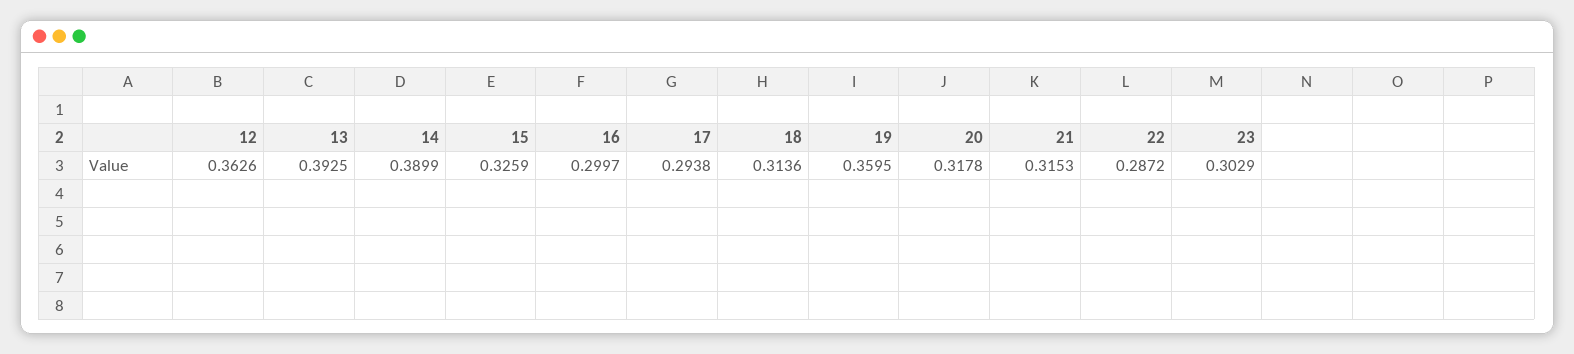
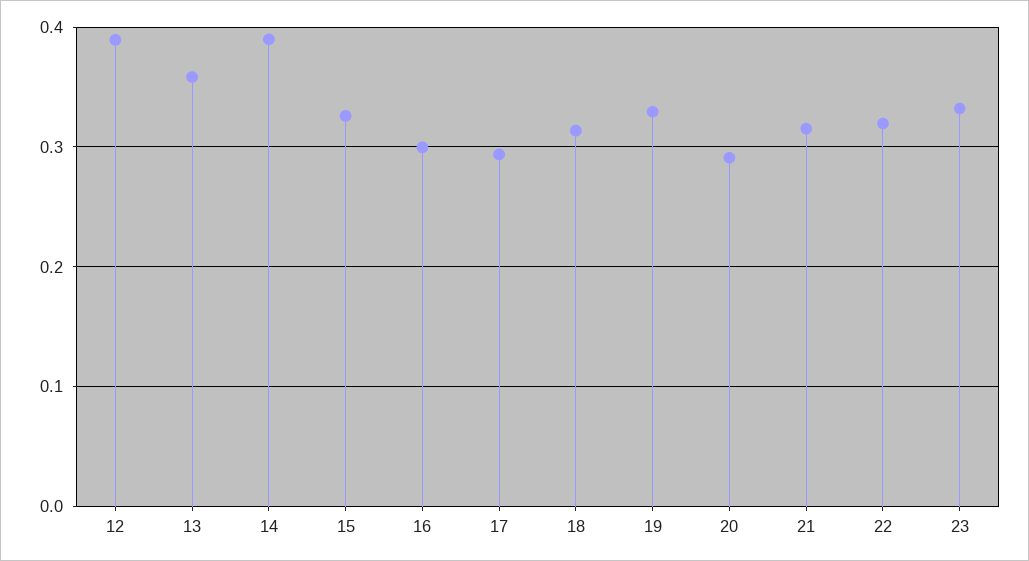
  {
-   "12": 0.3626,
+   "12": 0.39,
-   "13": 0.3925,
+   "13": 0.36,
    "14": 0.3899,
    "15": 0.3259,
    "16": 0.2997,
    "17": 0.2938,
    "18": 0.3136,
-   "19": 0.3595,
+   "19": 0.33,
-   "20": 0.3178,
+   "20": 0.29,
    "21": 0.3153,
-   "22": 0.2872,
+   "22": 0.32,
-   "23": 0.3029
+   "23": 0.33
  }

